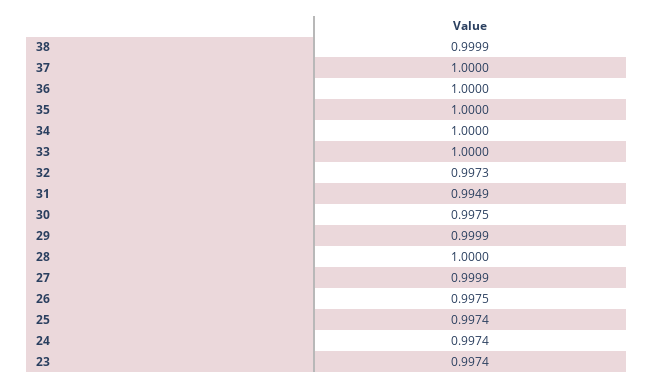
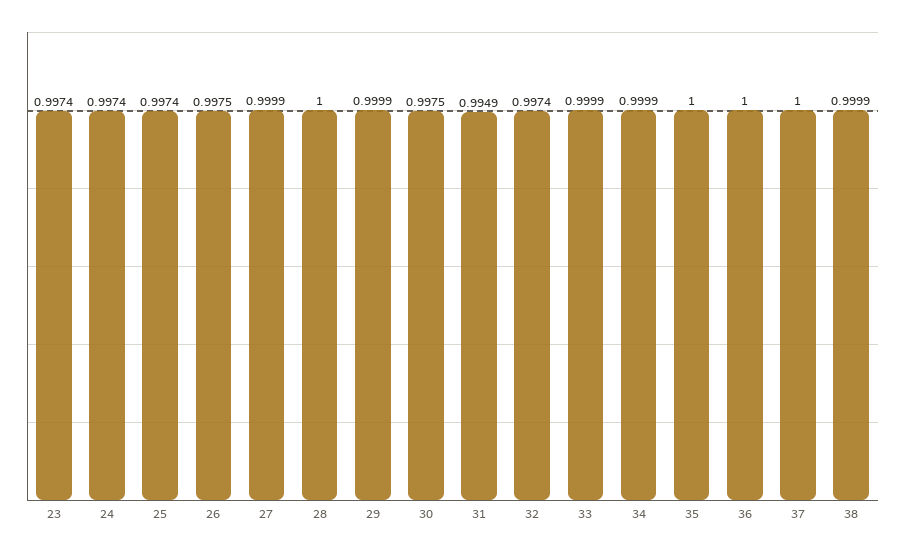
  {
    "38": 0.9999,
    "37": 1,
    "36": 1,
    "35": 1,
-   "34": 1,
+   "34": 0.9999,
-   "33": 1,
+   "33": 0.9999,
-   "32": 0.9973,
+   "32": 0.9974,
    "31": 0.9949,
    "30": 0.9975,
    "29": 0.9999,
    "28": 1,
    "27": 0.9999,
    "26": 0.9975,
    "25": 0.9974,
    "24": 0.9974,
    "23": 0.9974
  }

